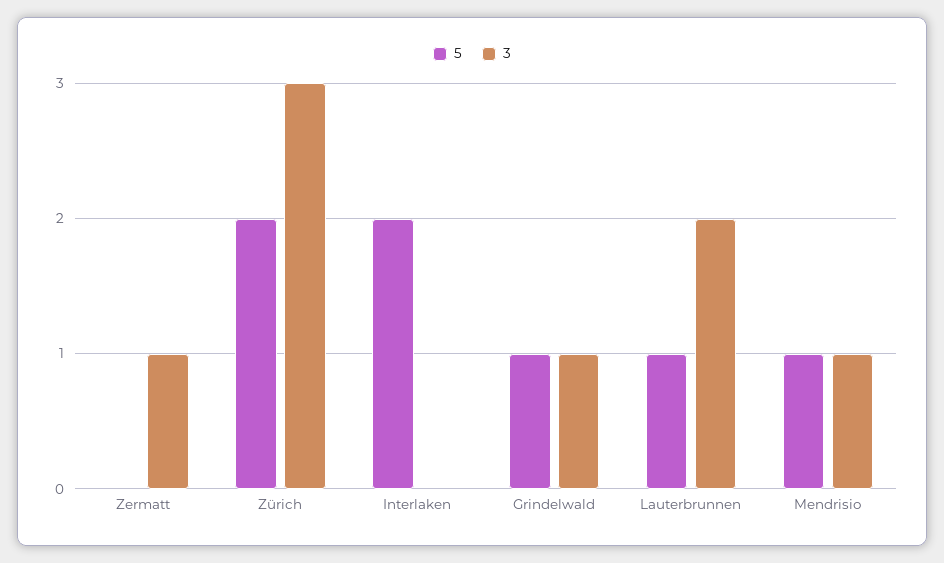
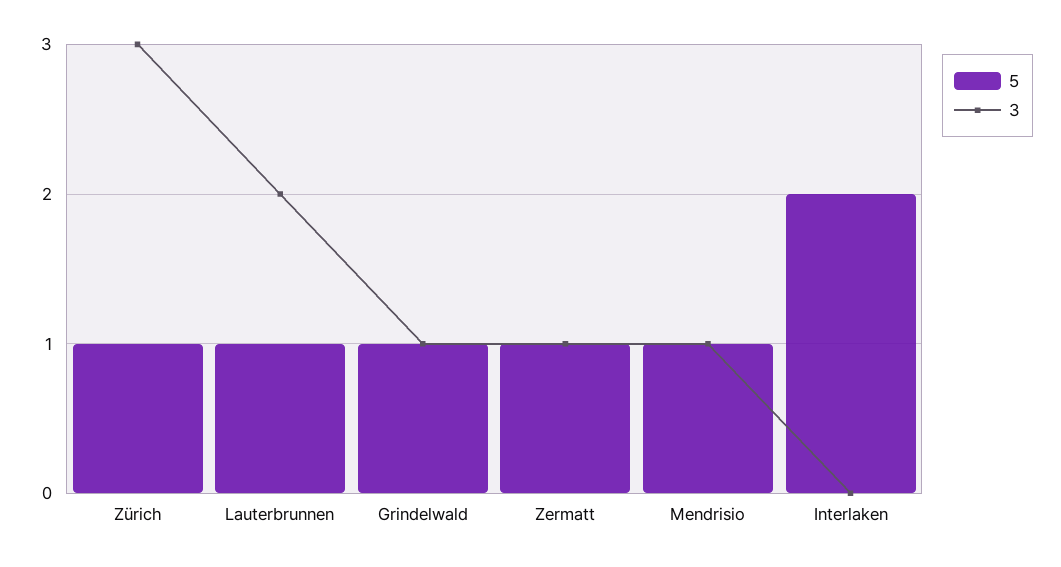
  {
    "5": {
-     "Zermatt": 0,
+     "Zermatt": 1,
-     "Zürich": 2,
+     "Zürich": 1,
      "Interlaken": 2,
      "Grindelwald": 1,
      "Lauterbrunnen": 1,
      "Mendrisio": 1
    },
    "3": {
      "Zermatt": 1,
      "Zürich": 3,
      "Interlaken": 0,
      "Grindelwald": 1,
      "Lauterbrunnen": 2,
      "Mendrisio": 1
    }
  }

